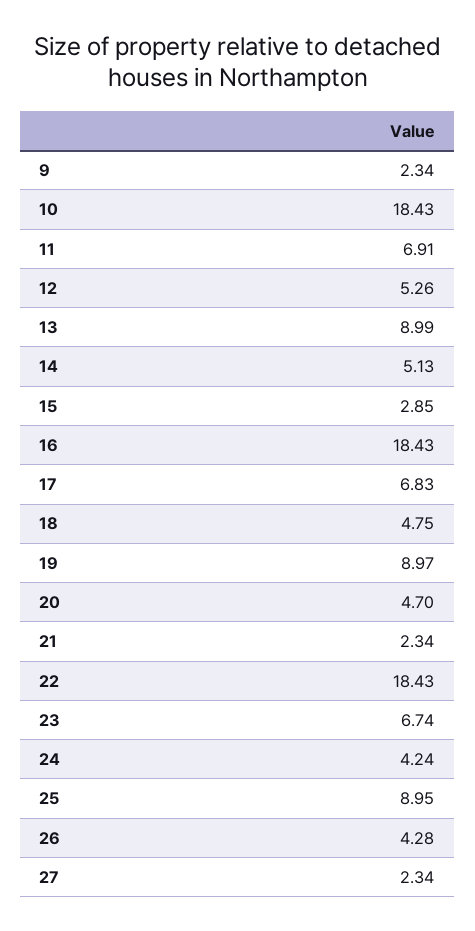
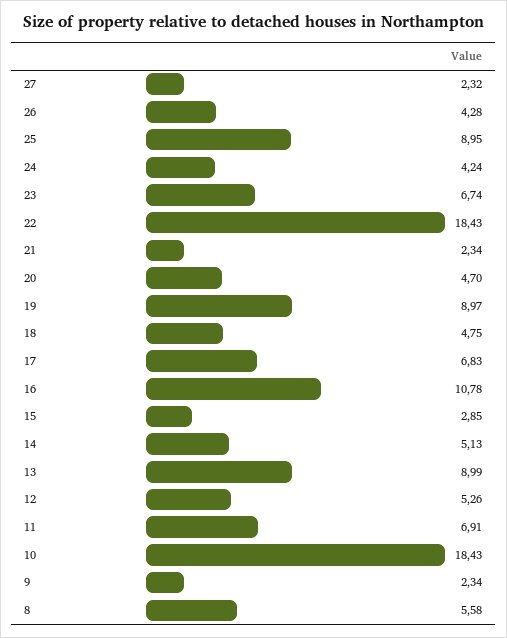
  {
    "9": 2.34,
    "10": 18.43,
    "11": 6.91,
    "12": 5.26,
    "13": 8.99,
    "14": 5.13,
    "15": 2.85,
-   "16": 18.43,
+   "16": 10.78,
    "17": 6.83,
    "18": 4.75,
    "19": 8.97,
    "20": 4.7,
    "21": 2.34,
    "22": 18.43,
    "23": 6.74,
    "24": 4.24,
    "25": 8.95,
    "26": 4.28,
-   "27": 2.34
+   "27": 2.32,
+   "8": 5.58
  }

